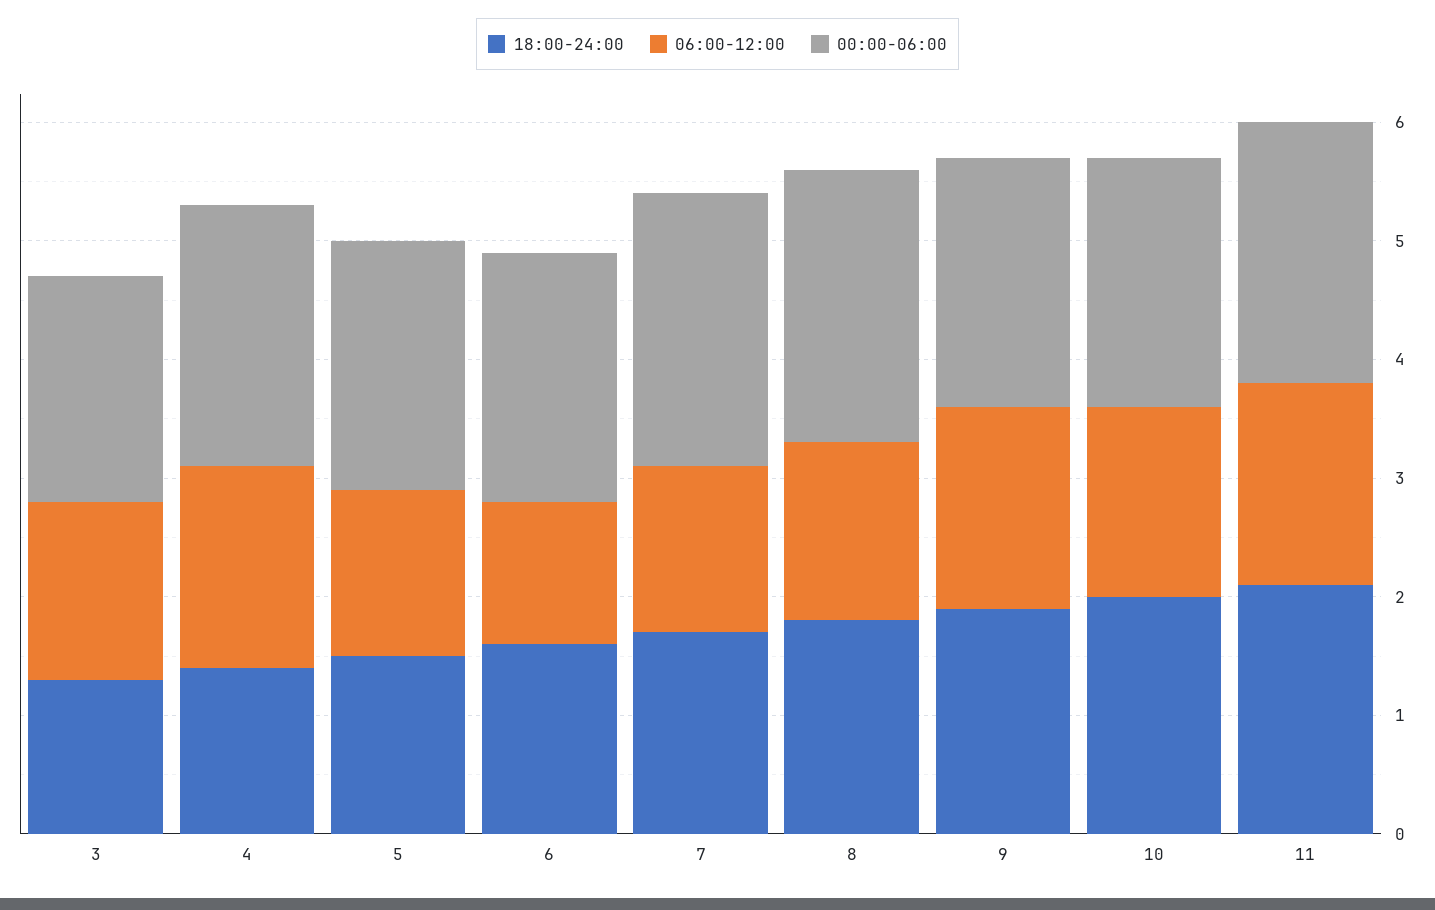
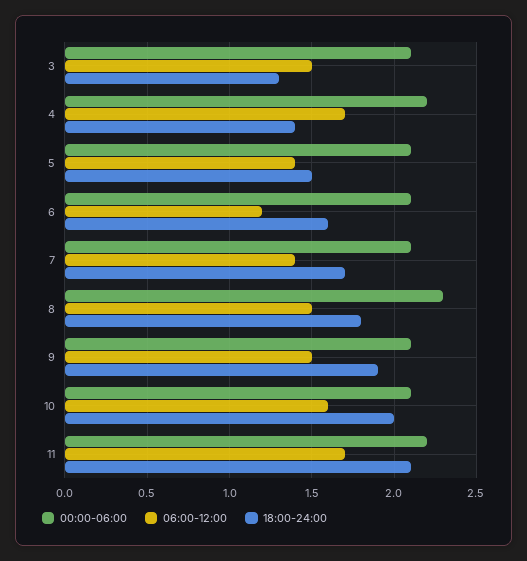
  {
    "18:00-24:00": {
      "3": 1.3,
      "4": 1.4,
      "5": 1.5,
      "6": 1.6,
      "7": 1.7,
      "8": 1.8,
      "9": 1.9,
      "10": 2,
      "11": 2.1
    },
    "06:00-12:00": {
      "3": 1.5,
      "4": 1.7,
      "5": 1.4,
      "6": 1.2,
      "7": 1.4,
      "8": 1.5,
-     "9": 1.7,
+     "9": 1.5,
      "10": 1.6,
      "11": 1.7
    },
    "00:00-06:00": {
-     "3": 1.9,
+     "3": 2.1,
      "4": 2.2,
      "5": 2.1,
      "6": 2.1,
-     "7": 2.3,
+     "7": 2.1,
      "8": 2.3,
      "9": 2.1,
      "10": 2.1,
      "11": 2.2
    }
  }

